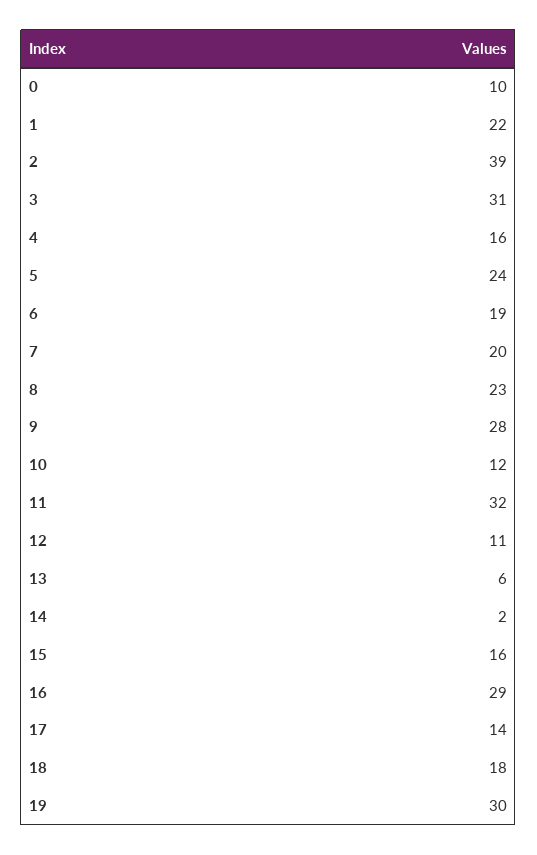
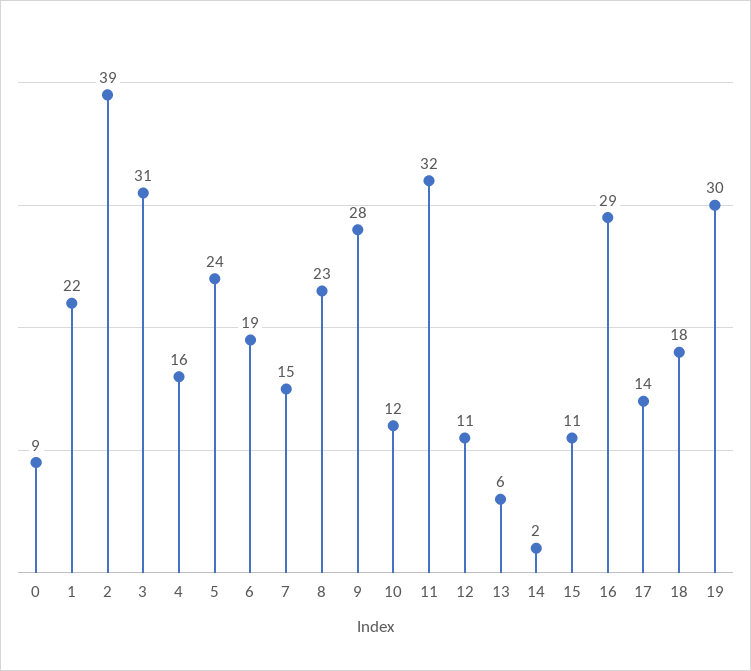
  {
-   "0": 10,
+   "0": 9,
    "1": 22,
    "2": 39,
    "3": 31,
    "4": 16,
    "5": 24,
    "6": 19,
-   "7": 20,
+   "7": 15,
    "8": 23,
    "9": 28,
    "10": 12,
    "11": 32,
    "12": 11,
    "13": 6,
    "14": 2,
-   "15": 16,
+   "15": 11,
    "16": 29,
    "17": 14,
    "18": 18,
    "19": 30
  }

